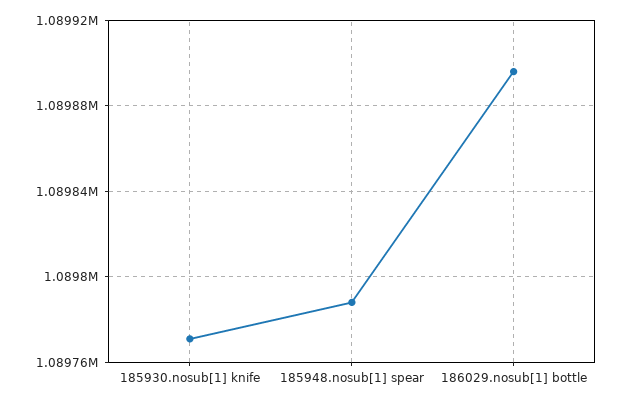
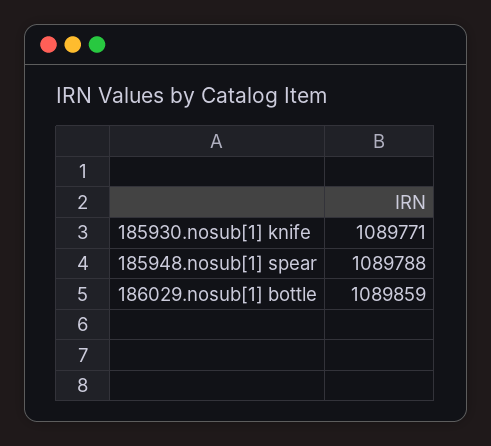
  {
    "185930.nosub[1] knife": 1089771,
    "185948.nosub[1] spear": 1089788,
-   "186029.nosub[1] bottle": 1089895
+   "186029.nosub[1] bottle": 1089859
  }

